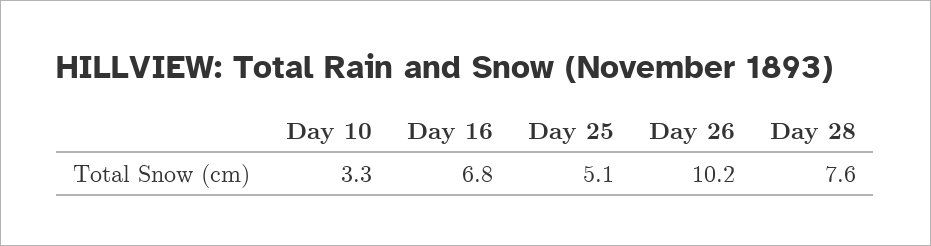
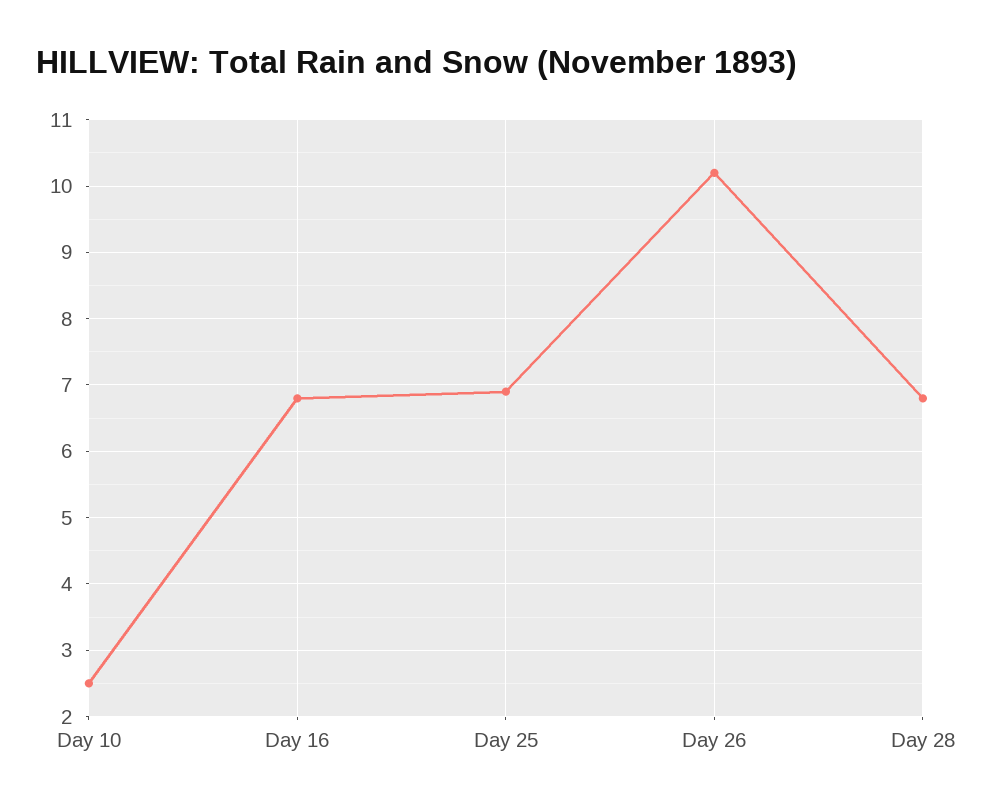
  {
-   "Day 10": 3.3,
+   "Day 10": 2.5,
    "Day 16": 6.8,
-   "Day 25": 5.1,
+   "Day 25": 6.9,
    "Day 26": 10.2,
-   "Day 28": 7.6
+   "Day 28": 6.8
  }

